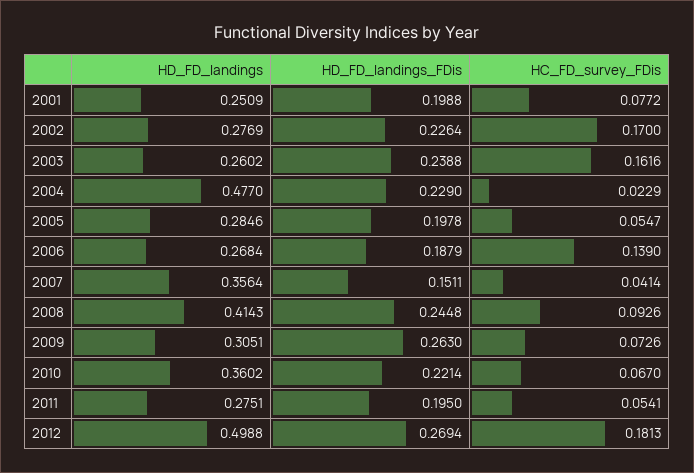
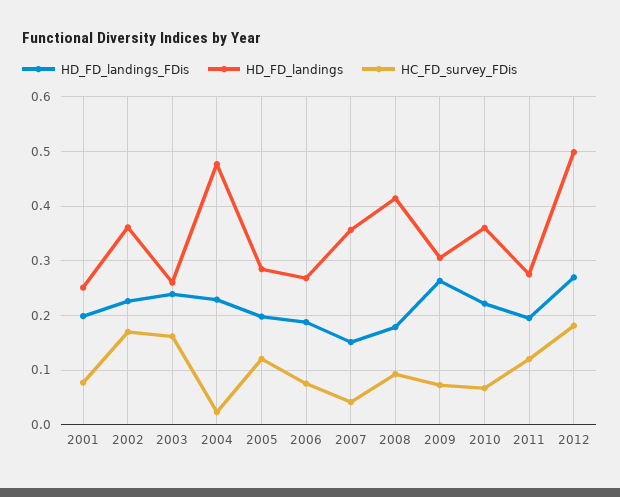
  {
    "HD_FD_landings": {
      "2001": 0.2509,
-     "2002": 0.2769,
+     "2002": 0.36,
      "2003": 0.2602,
      "2004": 0.477,
      "2005": 0.2846,
      "2006": 0.2684,
      "2007": 0.3564,
      "2008": 0.4143,
      "2009": 0.3051,
      "2010": 0.3602,
      "2011": 0.2751,
      "2012": 0.4988
    },
    "HD_FD_landings_FDis": {
      "2001": 0.1988,
      "2002": 0.2264,
      "2003": 0.2388,
      "2004": 0.229,
      "2005": 0.1978,
      "2006": 0.1879,
      "2007": 0.1511,
-     "2008": 0.2448,
+     "2008": 0.18,
      "2009": 0.263,
      "2010": 0.2214,
      "2011": 0.195,
      "2012": 0.2694
    },
    "HC_FD_survey_FDis": {
      "2001": 0.0772,
      "2002": 0.17,
      "2003": 0.1616,
      "2004": 0.0229,
-     "2005": 0.0547,
+     "2005": 0.12,
-     "2006": 0.139,
+     "2006": 0.08,
      "2007": 0.0414,
      "2008": 0.0926,
      "2009": 0.0726,
      "2010": 0.067,
-     "2011": 0.0541,
+     "2011": 0.12,
      "2012": 0.1813
    }
  }

